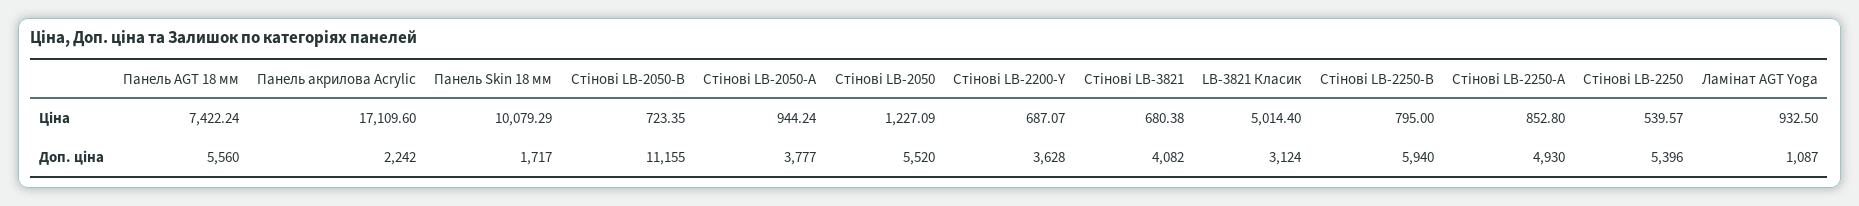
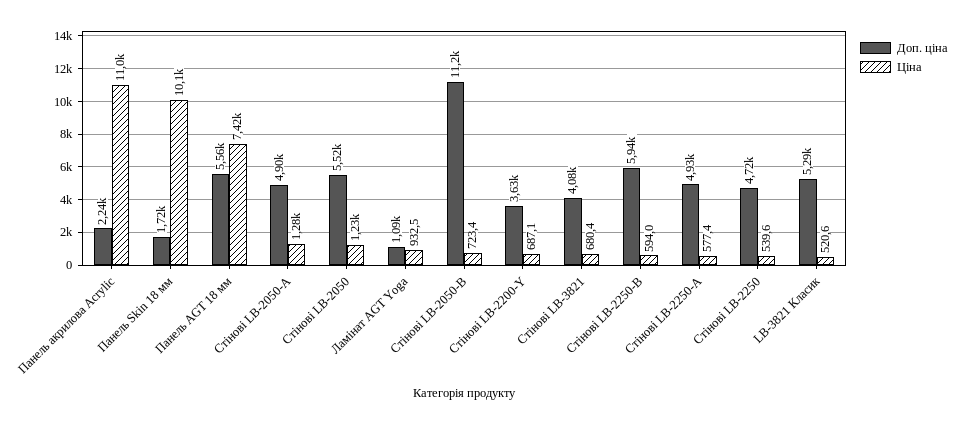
  {
    "Ціна": {
      "Панель AGT 18 мм": 7422.24,
-     "Панель акрилова Acrylic": 17109.6,
+     "Панель акрилова Acrylic": 11000,
      "Панель Skin 18 мм": 10079.29,
      "Стінові LB-2050-В": 723.35,
-     "Стінові LB-2050-А": 944.24,
+     "Стінові LB-2050-А": 1280,
      "Стінові LB-2050": 1227.09,
      "Стінові LB-2200-Y": 687.07,
      "Стінові LB-3821": 680.38,
-     "LB-3821 Класик": 5014.4,
+     "LB-3821 Класик": 520.6,
-     "Стінові LB-2250-В": 795,
+     "Стінові LB-2250-В": 594,
-     "Стінові LB-2250-А": 852.8,
+     "Стінові LB-2250-А": 577.4,
      "Стінові LB-2250": 539.57,
      "Ламінат AGT Yoga": 932.5
    },
    "Доп. ціна": {
      "Панель AGT 18 мм": 5560,
      "Панель акрилова Acrylic": 2242,
      "Панель Skin 18 мм": 1717,
      "Стінові LB-2050-В": 11155,
-     "Стінові LB-2050-А": 3777,
+     "Стінові LB-2050-А": 4900,
      "Стінові LB-2050": 5520,
      "Стінові LB-2200-Y": 3628,
      "Стінові LB-3821": 4082,
-     "LB-3821 Класик": 3124,
+     "LB-3821 Класик": 5290,
      "Стінові LB-2250-В": 5940,
      "Стінові LB-2250-А": 4930,
-     "Стінові LB-2250": 5396,
+     "Стінові LB-2250": 4720,
      "Ламінат AGT Yoga": 1087
    }
  }

